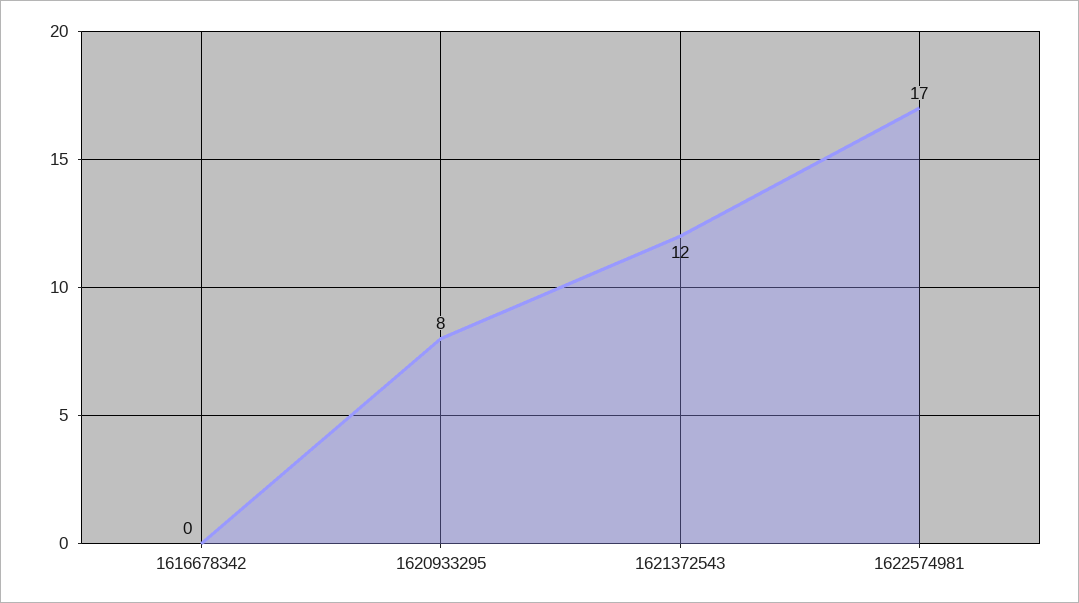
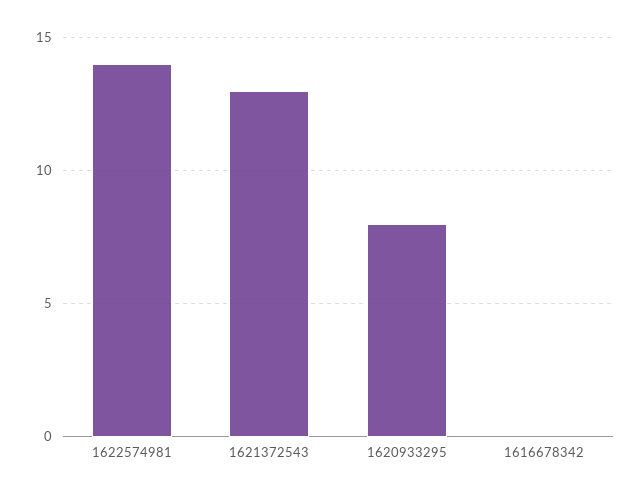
  {
    "1616678342": 0,
    "1620933295": 8,
-   "1621372543": 12,
+   "1621372543": 13,
-   "1622574981": 17
+   "1622574981": 14
  }

